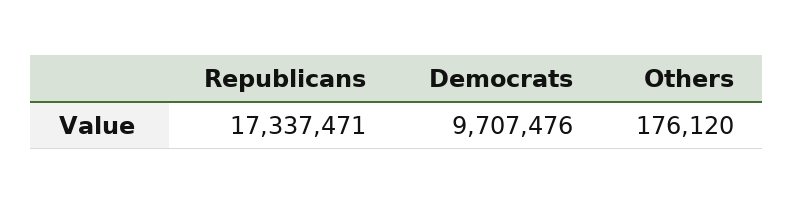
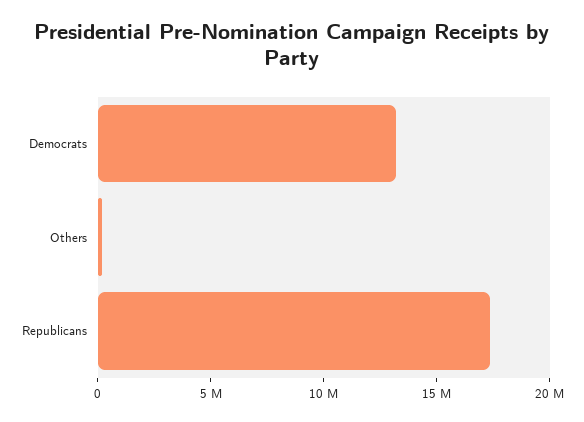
  {
    "Republicans": 17337471,
-   "Democrats": 9707476,
+   "Democrats": 13000000,
    "Others": 176120
  }

